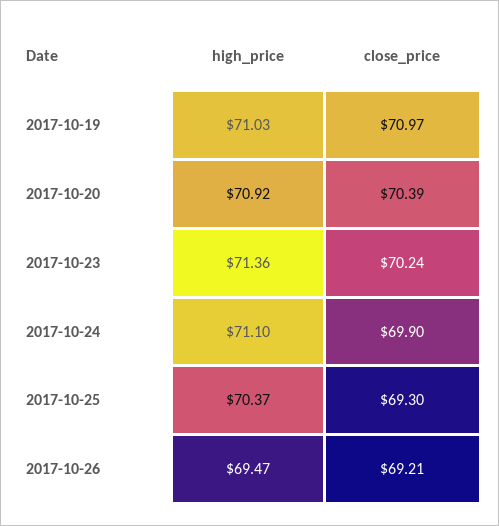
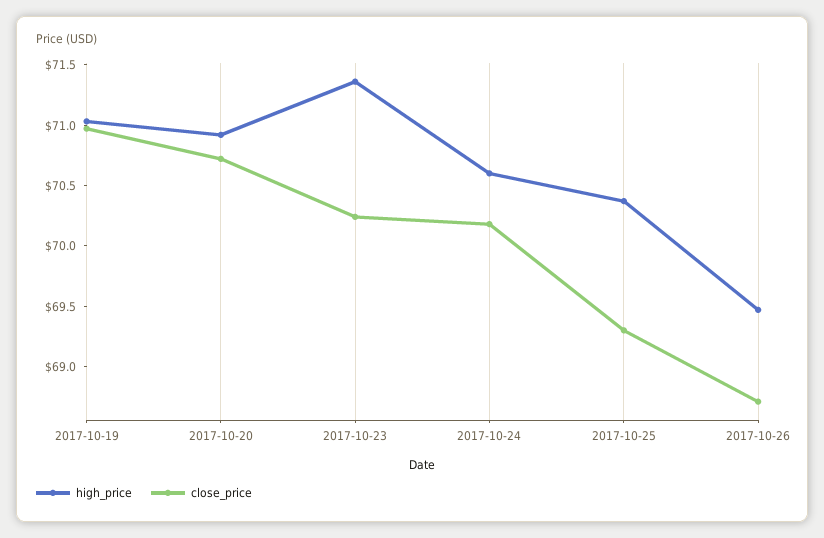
  {
    "high_price": {
      "2017-10-19": 71.03,
      "2017-10-20": 70.92,
      "2017-10-23": 71.36,
-     "2017-10-24": 71.1,
+     "2017-10-24": 70.6,
      "2017-10-25": 70.37,
      "2017-10-26": 69.47
    },
    "close_price": {
      "2017-10-19": 70.97,
-     "2017-10-20": 70.39,
+     "2017-10-20": 70.7,
      "2017-10-23": 70.24,
-     "2017-10-24": 69.9,
+     "2017-10-24": 70.2,
      "2017-10-25": 69.3,
-     "2017-10-26": 69.21
+     "2017-10-26": 68.7
    }
  }

